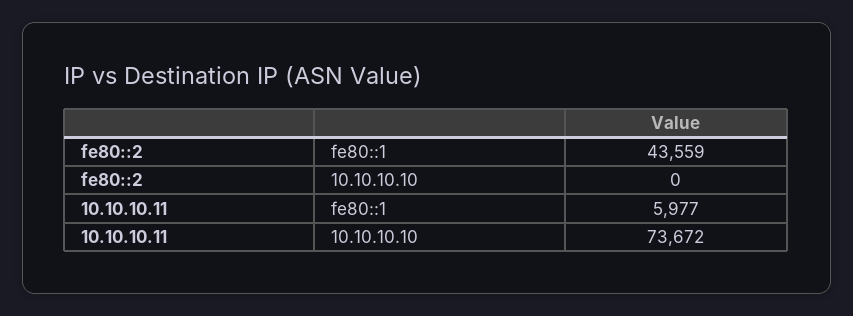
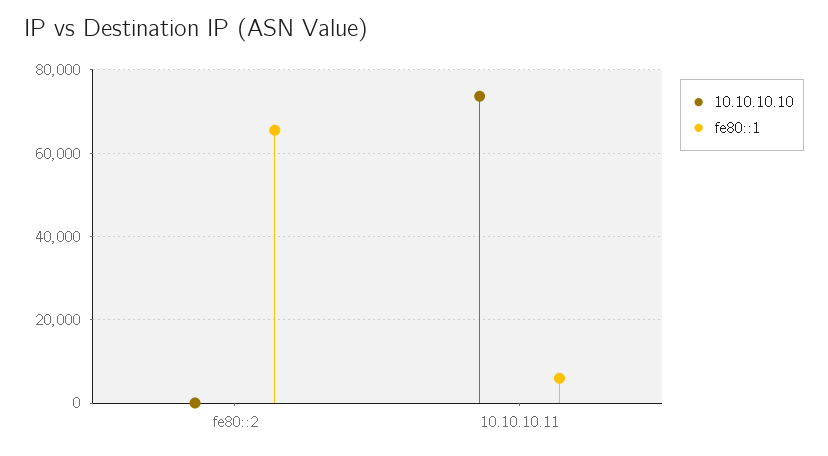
  {
    "fe80::1": {
-     "fe80::2": 43559,
+     "fe80::2": 66000,
      "10.10.10.11": 5977
    },
    "10.10.10.10": {
      "fe80::2": 0,
      "10.10.10.11": 73672
    }
  }

